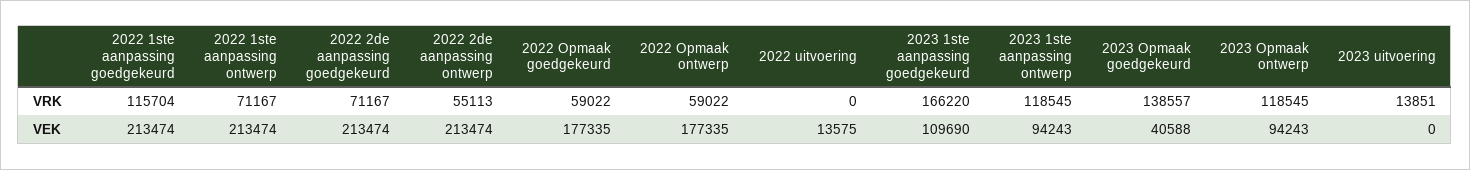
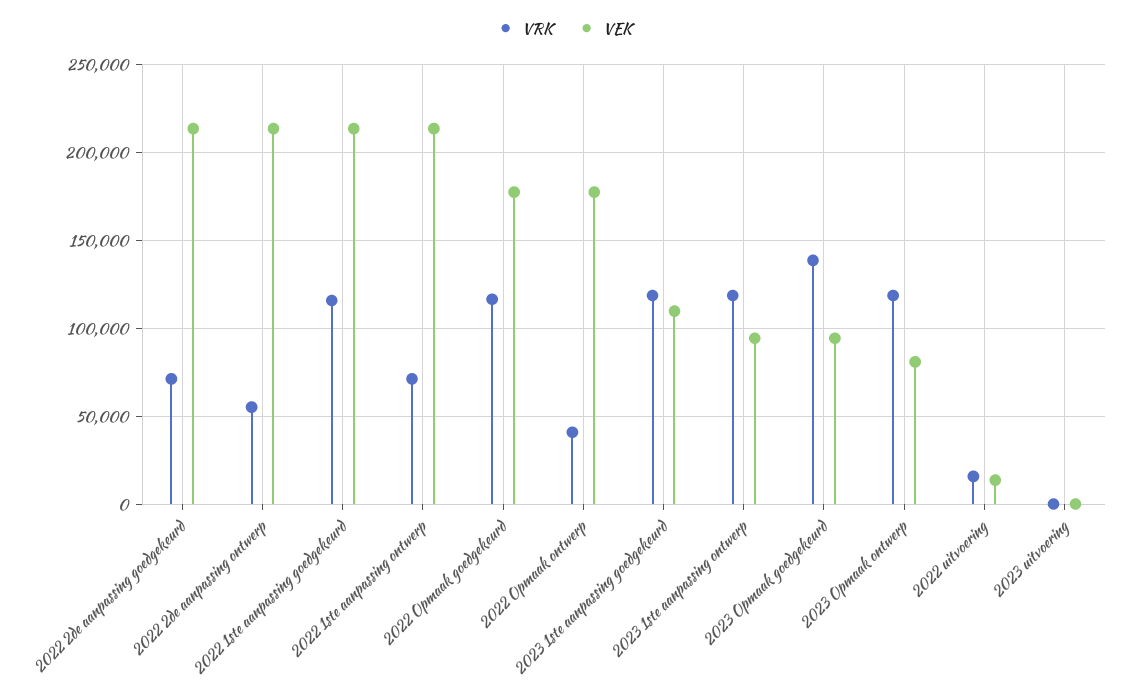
  {
    "VRK": {
      "2022 1ste aanpassing goedgekeurd": 115704,
      "2022 1ste aanpassing ontwerp": 71167,
      "2022 2de aanpassing goedgekeurd": 71167,
      "2022 2de aanpassing ontwerp": 55113,
-     "2022 Opmaak goedgekeurd": 59022,
+     "2022 Opmaak goedgekeurd": 115000,
-     "2022 Opmaak ontwerp": 59022,
+     "2022 Opmaak ontwerp": 40000,
-     "2022 uitvoering": 0,
+     "2022 uitvoering": 15000,
-     "2023 1ste aanpassing goedgekeurd": 166220,
+     "2023 1ste aanpassing goedgekeurd": 120000,
      "2023 1ste aanpassing ontwerp": 118545,
      "2023 Opmaak goedgekeurd": 138557,
      "2023 Opmaak ontwerp": 118545,
-     "2023 uitvoering": 13851
+     "2023 uitvoering": 0
    },
    "VEK": {
      "2022 1ste aanpassing goedgekeurd": 213474,
      "2022 1ste aanpassing ontwerp": 213474,
      "2022 2de aanpassing goedgekeurd": 213474,
      "2022 2de aanpassing ontwerp": 213474,
      "2022 Opmaak goedgekeurd": 177335,
      "2022 Opmaak ontwerp": 177335,
      "2022 uitvoering": 13575,
      "2023 1ste aanpassing goedgekeurd": 109690,
      "2023 1ste aanpassing ontwerp": 94243,
-     "2023 Opmaak goedgekeurd": 40588,
+     "2023 Opmaak goedgekeurd": 95000,
-     "2023 Opmaak ontwerp": 94243,
+     "2023 Opmaak ontwerp": 80000,
      "2023 uitvoering": 0
    }
  }

